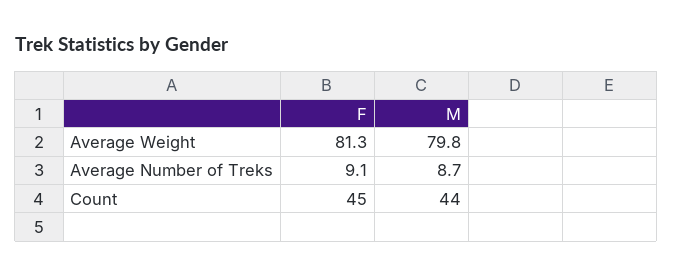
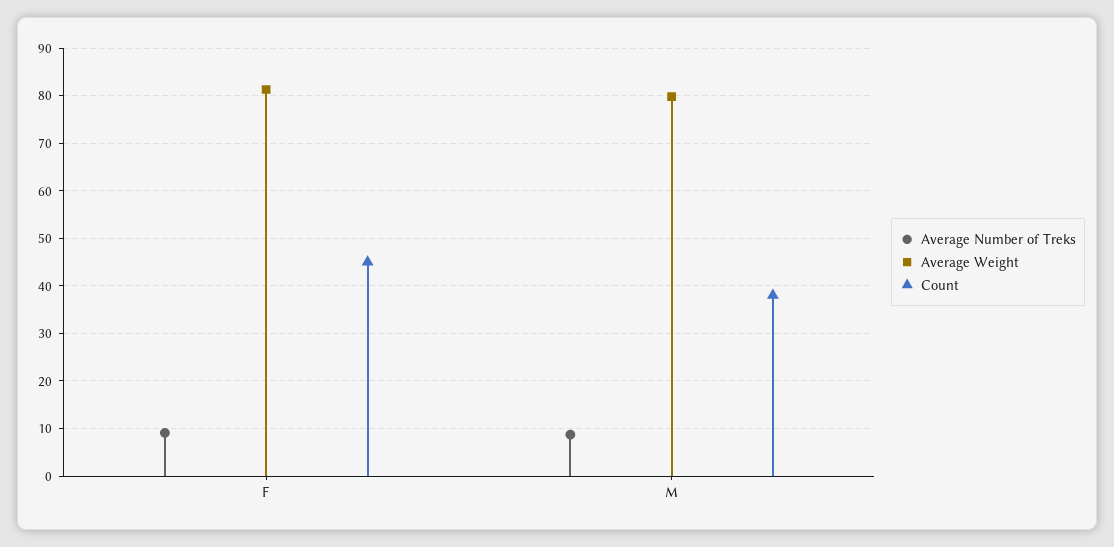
  {
    "Average Weight": {
      "F": 81.3,
      "M": 79.8
    },
    "Average Number of Treks": {
      "F": 9.1,
      "M": 8.7
    },
    "Count": {
      "F": 45,
-     "M": 44
+     "M": 38
    }
  }

